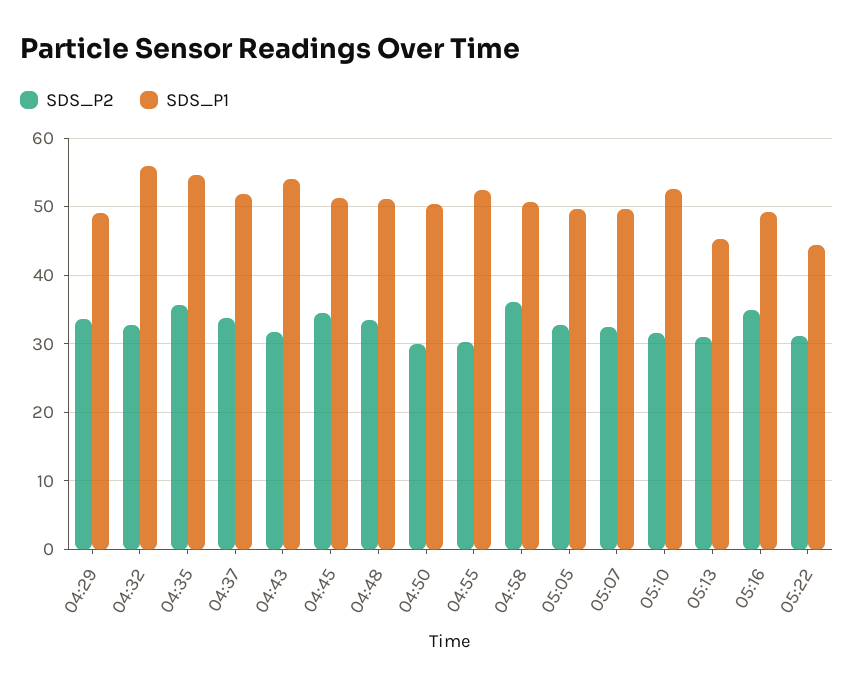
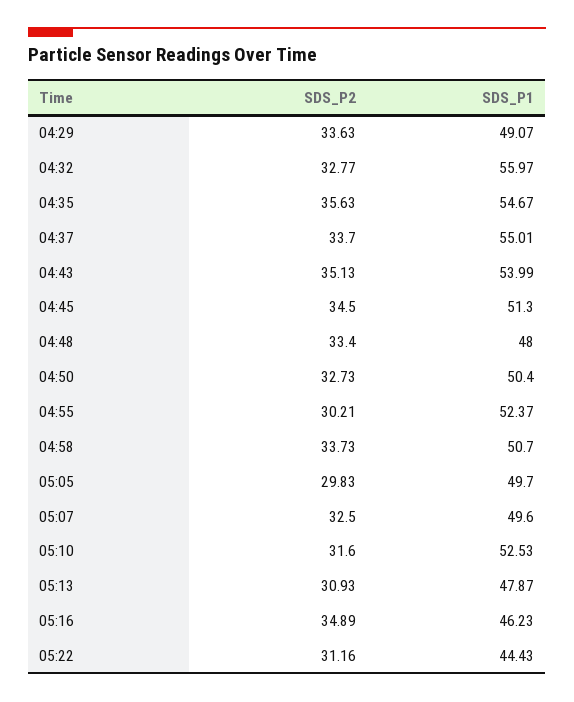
  {
    "SDS_P2": {
      "04:29": 33.63,
      "04:32": 32.77,
      "04:35": 35.63,
      "04:37": 33.7,
-     "04:43": 32,
+     "04:43": 35.13,
      "04:45": 34.5,
      "04:48": 33.4,
-     "04:50": 30,
+     "04:50": 32.73,
      "04:55": 30.21,
-     "04:58": 36,
+     "04:58": 33.73,
-     "05:05": 33,
+     "05:05": 29.83,
      "05:07": 32.5,
      "05:10": 31.6,
      "05:13": 30.93,
      "05:16": 34.89,
      "05:22": 31.16
    },
    "SDS_P1": {
      "04:29": 49.07,
      "04:32": 55.97,
      "04:35": 54.67,
-     "04:37": 52,
+     "04:37": 55.01,
      "04:43": 53.99,
      "04:45": 51.3,
-     "04:48": 51,
+     "04:48": 48,
      "04:50": 50.4,
      "04:55": 52.37,
      "04:58": 50.7,
      "05:05": 49.7,
      "05:07": 49.6,
      "05:10": 52.53,
-     "05:13": 45,
+     "05:13": 47.87,
-     "05:16": 49,
+     "05:16": 46.23,
      "05:22": 44.43
    }
  }

